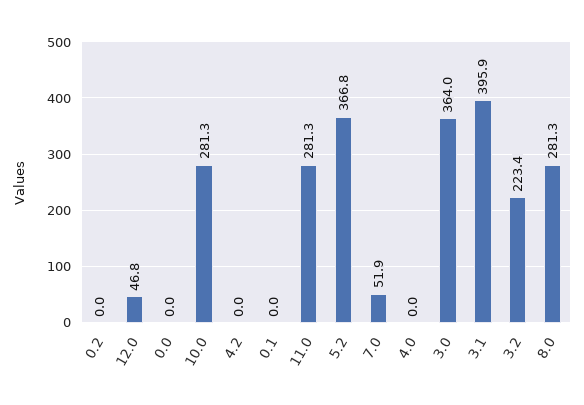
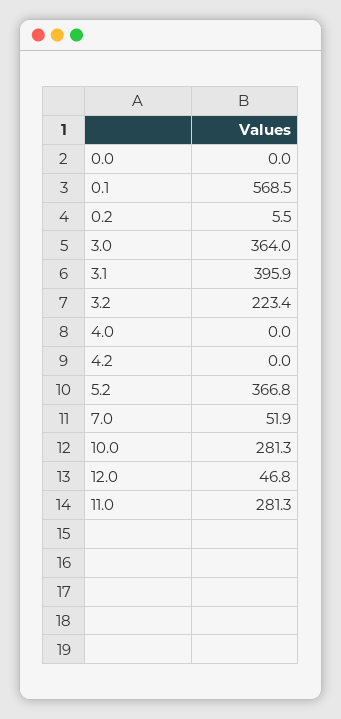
  {
-   "0.2": 0,
+   "0.2": 5.5,
    "12.0": 46.8,
    "0.0": 0,
    "10.0": 281.3,
    "4.2": 0,
-   "0.1": 0,
+   "0.1": 568.5,
    "11.0": 281.3,
    "5.2": 366.8,
    "7.0": 51.9,
    "4.0": 0,
    "3.0": 364,
    "3.1": 395.9,
-   "3.2": 223.4,
+   "3.2": 223.4
-   "8.0": 281.3
  }

